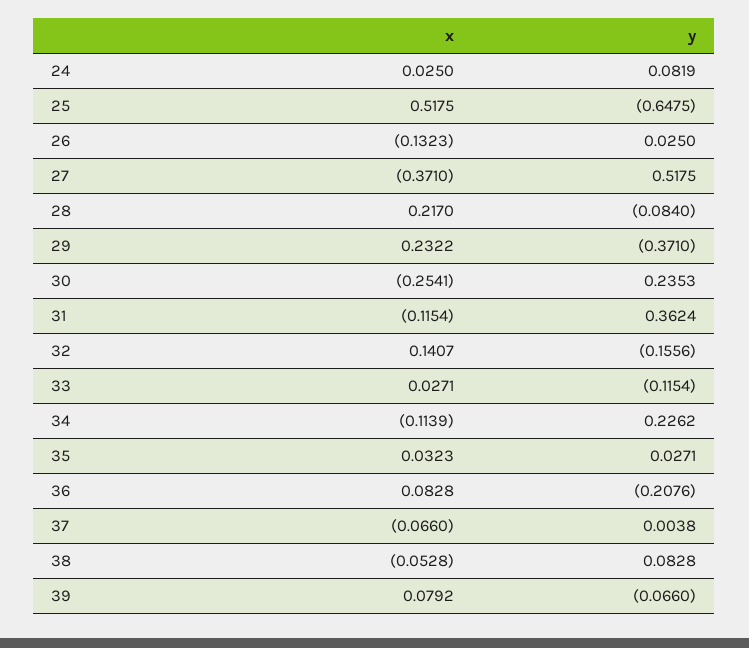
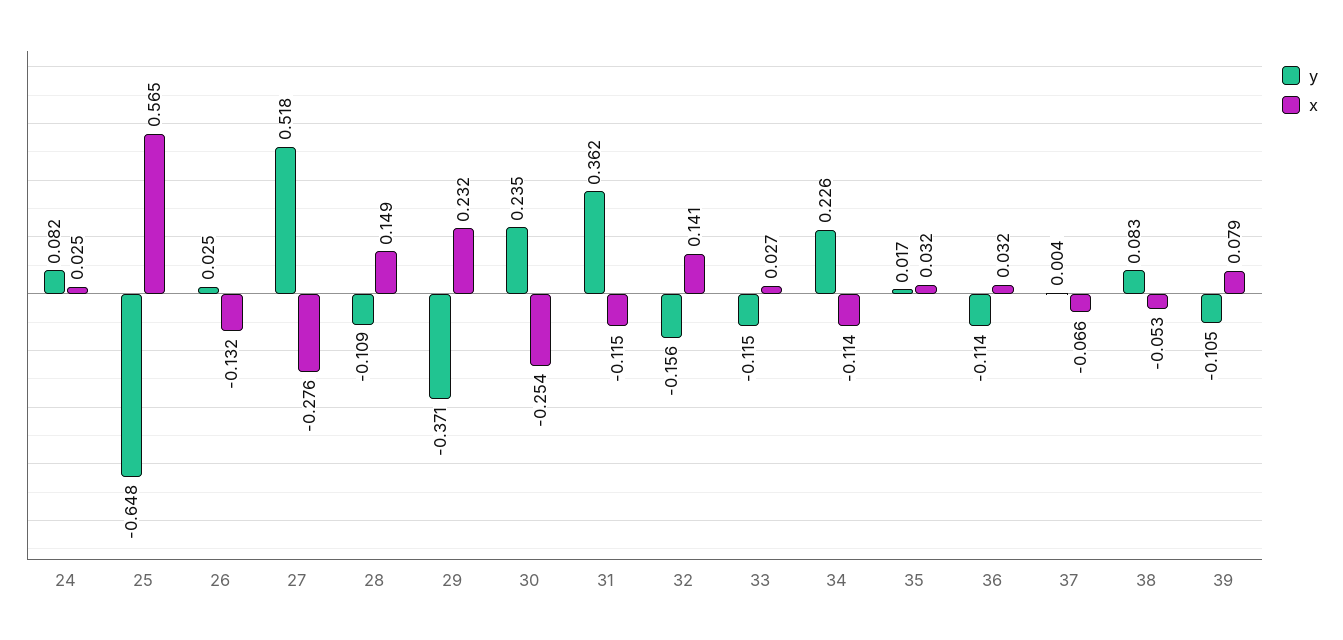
  {
    "x": {
      "24": 0.025,
-     "25": 0.5175,
+     "25": 0.565,
      "26": -0.1323,
-     "27": -0.371,
+     "27": -0.276,
-     "28": 0.217,
+     "28": 0.149,
      "29": 0.2322,
      "30": -0.2541,
      "31": -0.1154,
      "32": 0.1407,
      "33": 0.0271,
      "34": -0.1139,
      "35": 0.0323,
-     "36": 0.0828,
+     "36": 0.032,
      "37": -0.066,
      "38": -0.0528,
      "39": 0.0792
    },
    "y": {
      "24": 0.0819,
      "25": -0.6475,
      "26": 0.025,
      "27": 0.5175,
-     "28": -0.084,
+     "28": -0.109,
      "29": -0.371,
      "30": 0.2353,
      "31": 0.3624,
      "32": -0.1556,
      "33": -0.1154,
      "34": 0.2262,
-     "35": 0.0271,
+     "35": 0.017,
-     "36": -0.2076,
+     "36": -0.114,
      "37": 0.0038,
      "38": 0.0828,
-     "39": -0.066
+     "39": -0.105
    }
  }

